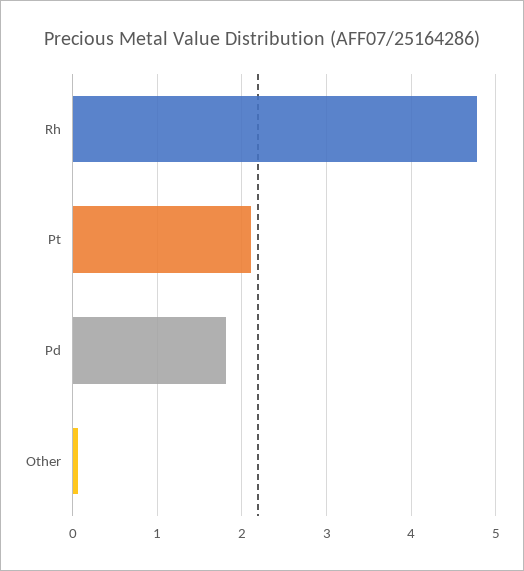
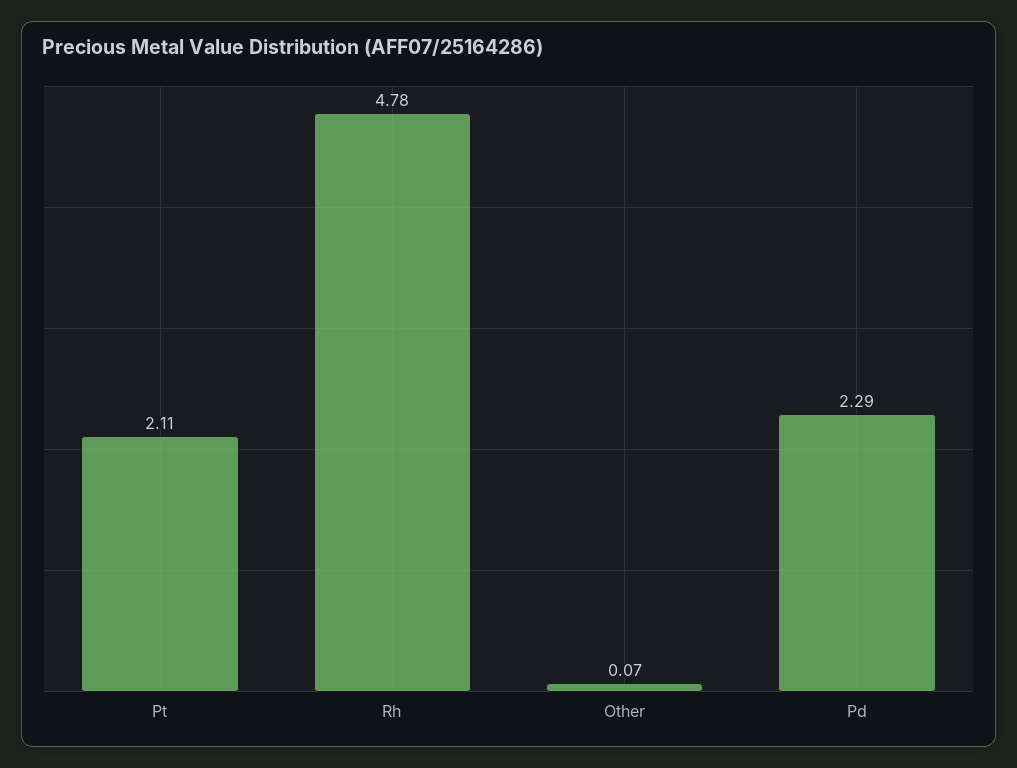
  {
    "Rh": 4.78,
    "Pt": 2.11,
-   "Pd": 1.8,
+   "Pd": 2.29,
    "Other": 0.07
  }

